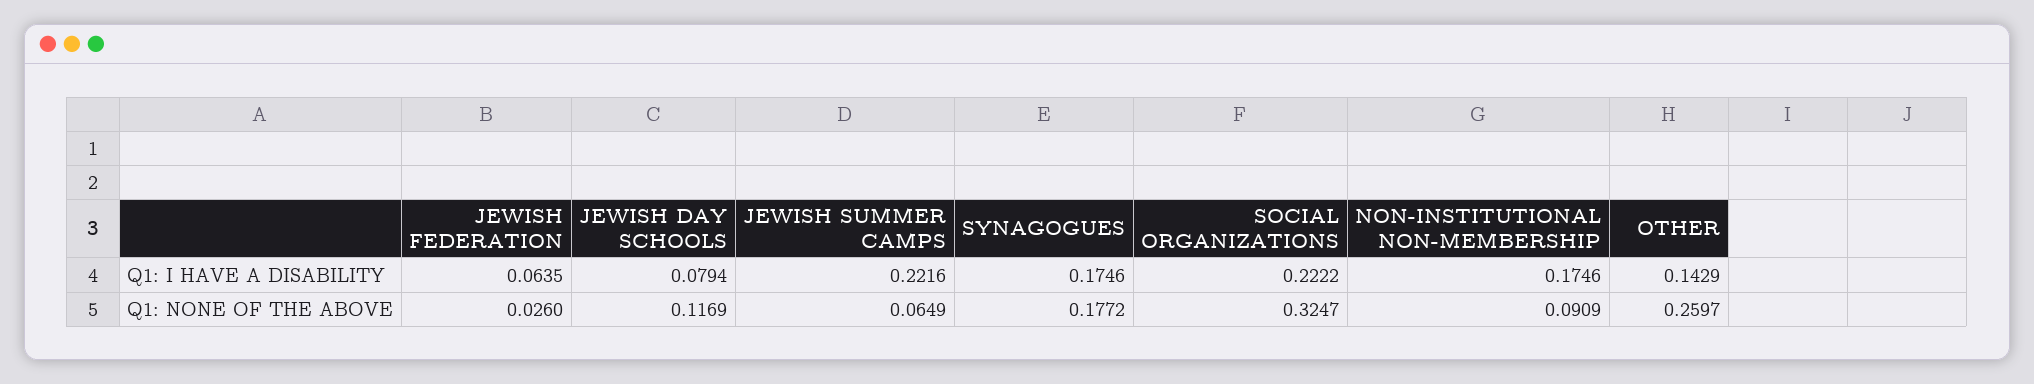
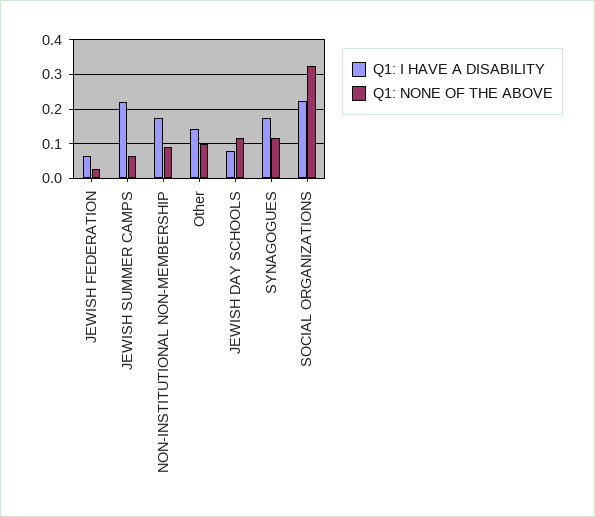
  {
    "Q1: I HAVE A DISABILITY": {
      "JEWISH FEDERATION": 0.0635,
      "JEWISH DAY SCHOOLS": 0.0794,
      "JEWISH SUMMER CAMPS": 0.2216,
      "SYNAGOGUES": 0.1746,
      "SOCIAL ORGANIZATIONS": 0.2222,
      "NON-INSTITUTIONAL NON-MEMBERSHIP": 0.1746,
      "OTHER": 0.1429
    },
    "Q1: NONE OF THE ABOVE": {
      "JEWISH FEDERATION": 0.026,
      "JEWISH DAY SCHOOLS": 0.1169,
      "JEWISH SUMMER CAMPS": 0.0649,
-     "SYNAGOGUES": 0.1772,
+     "SYNAGOGUES": 0.12,
      "SOCIAL ORGANIZATIONS": 0.3247,
      "NON-INSTITUTIONAL NON-MEMBERSHIP": 0.0909,
-     "OTHER": 0.2597
+     "OTHER": 0.1
    }
  }

